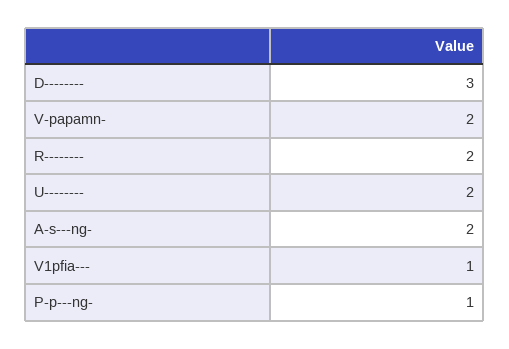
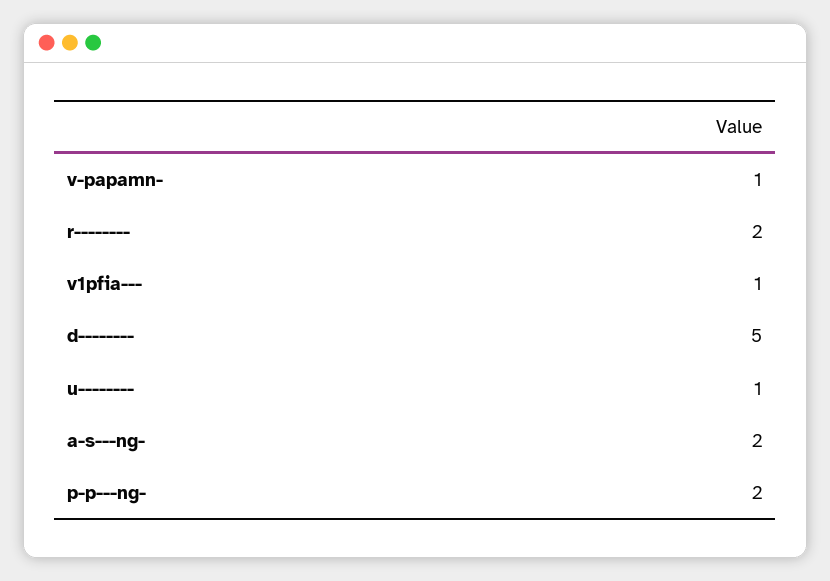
  {
-   "D--------": 3,
+   "D--------": 5,
-   "V-papamn-": 2,
+   "V-papamn-": 1,
    "R--------": 2,
-   "U--------": 2,
+   "U--------": 1,
    "A-s---ng-": 2,
    "V1pfia---": 1,
-   "P-p---ng-": 1
+   "P-p---ng-": 2
  }

